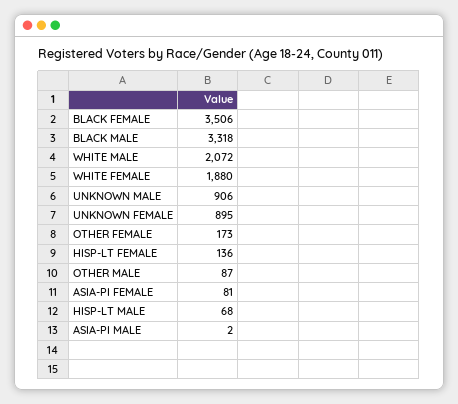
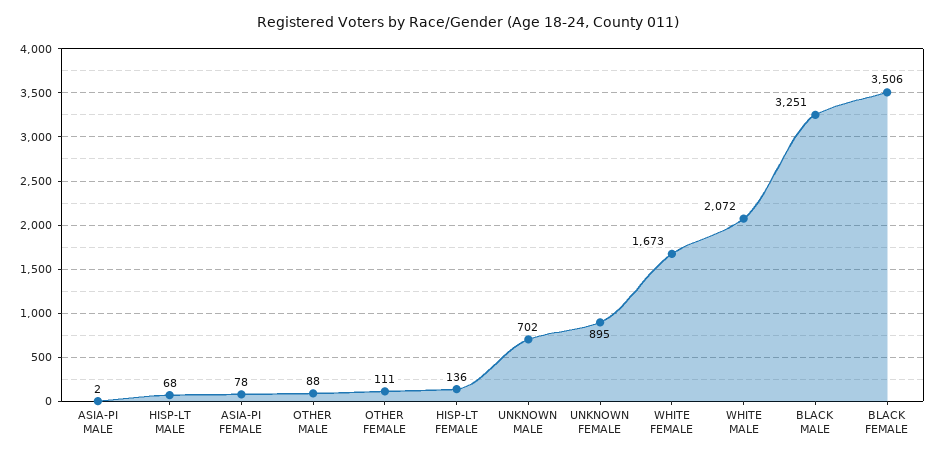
  {
    "BLACK FEMALE": 3506,
-   "BLACK MALE": 3318,
+   "BLACK MALE": 3251,
    "WHITE MALE": 2072,
-   "WHITE FEMALE": 1880,
+   "WHITE FEMALE": 1673,
-   "UNKNOWN MALE": 906,
+   "UNKNOWN MALE": 702,
    "UNKNOWN FEMALE": 895,
-   "OTHER FEMALE": 173,
+   "OTHER FEMALE": 111,
    "HISP-LT FEMALE": 136,
-   "OTHER MALE": 87,
+   "OTHER MALE": 88,
-   "ASIA-PI FEMALE": 81,
+   "ASIA-PI FEMALE": 78,
    "HISP-LT MALE": 68,
    "ASIA-PI MALE": 2
  }

